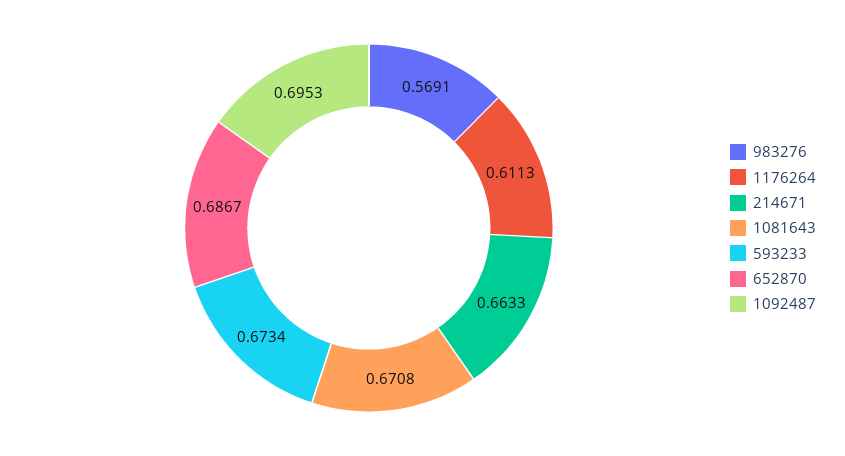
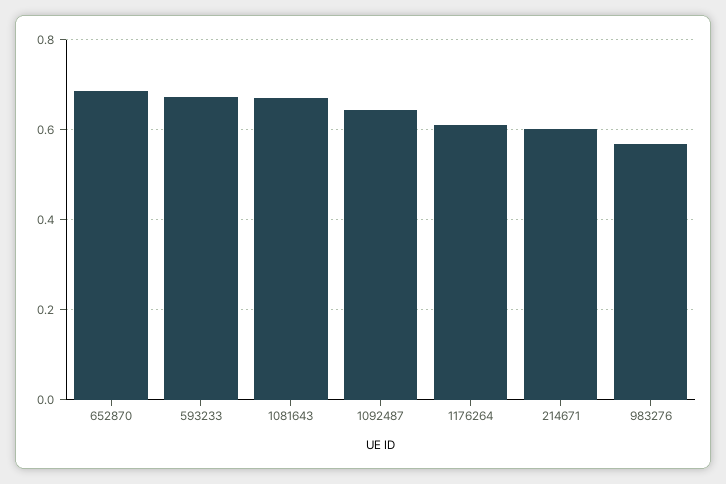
  {
    "983276": 0.5691,
    "1176264": 0.6113,
-   "214671": 0.6633,
+   "214671": 0.6,
    "1081643": 0.6708,
    "593233": 0.6734,
    "652870": 0.6867,
-   "1092487": 0.6953
+   "1092487": 0.64
  }

